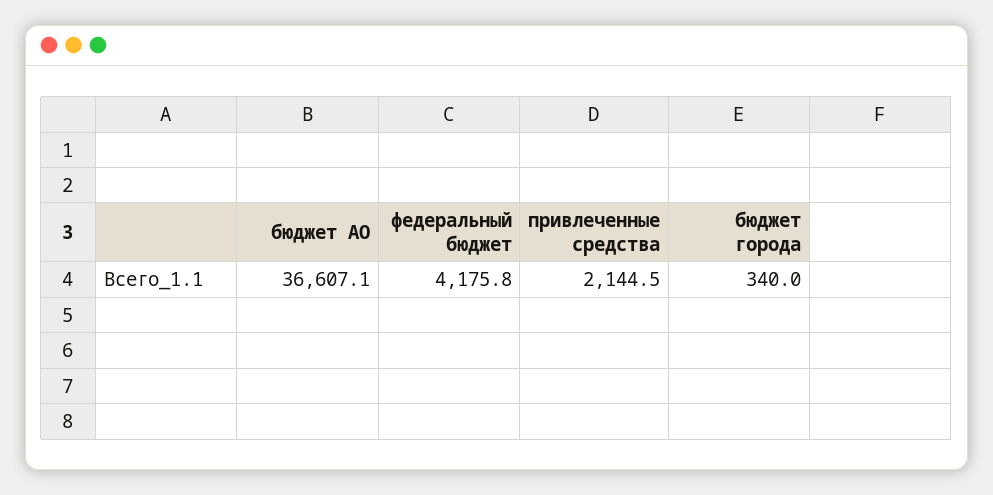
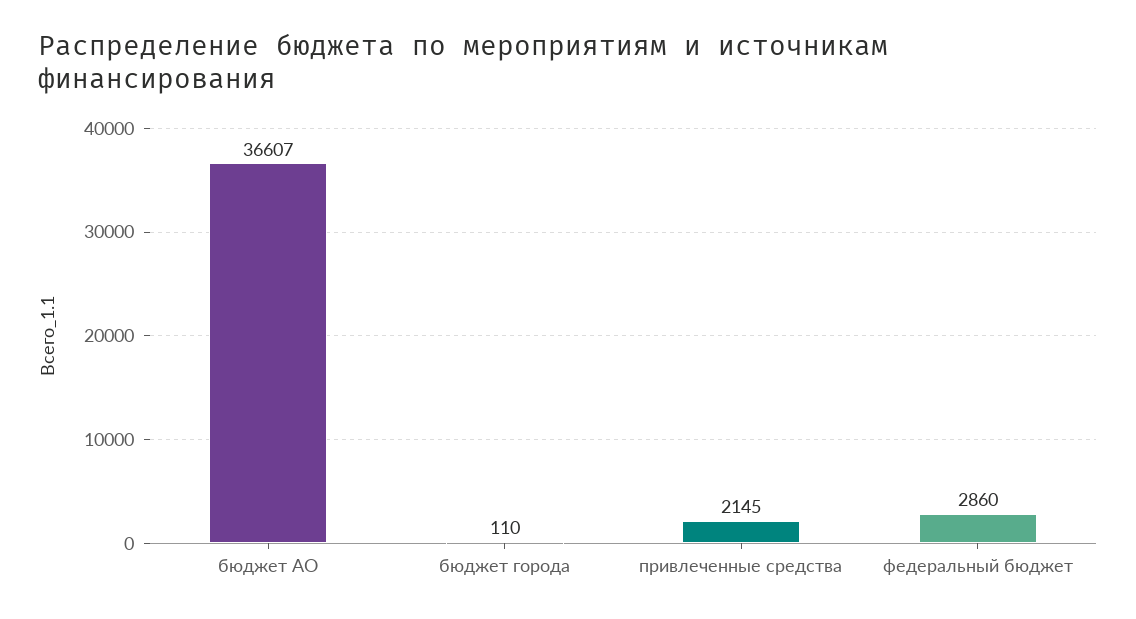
  {
    "бюджет АО": 36607.1,
-   "федеральный бюджет": 4175.8,
+   "федеральный бюджет": 2860,
    "привлеченные средства": 2144.5,
-   "бюджет города": 340
+   "бюджет города": 110
  }

